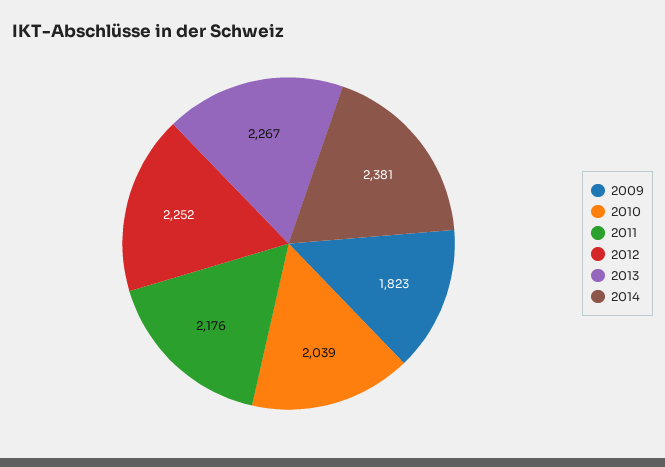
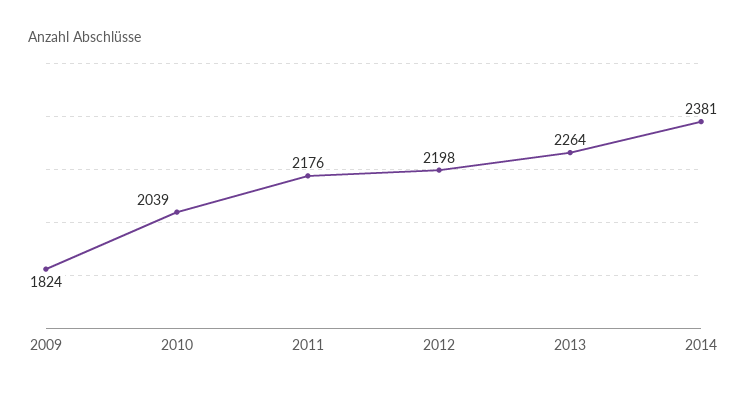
  {
-   "2009": 1823,
+   "2009": 1824,
    "2010": 2039,
    "2011": 2176,
-   "2012": 2252,
+   "2012": 2198,
-   "2013": 2267,
+   "2013": 2264,
    "2014": 2381
  }

